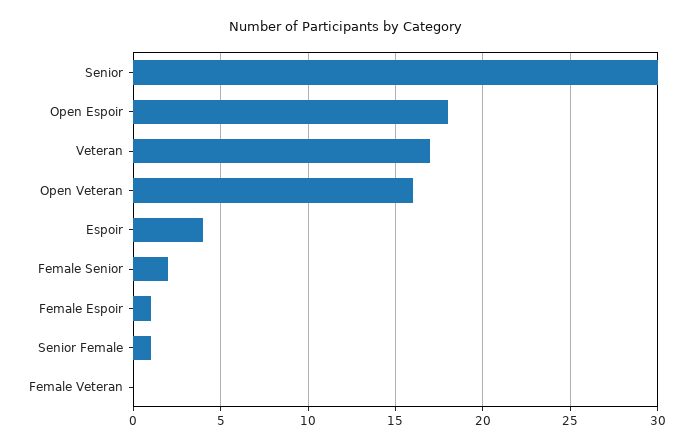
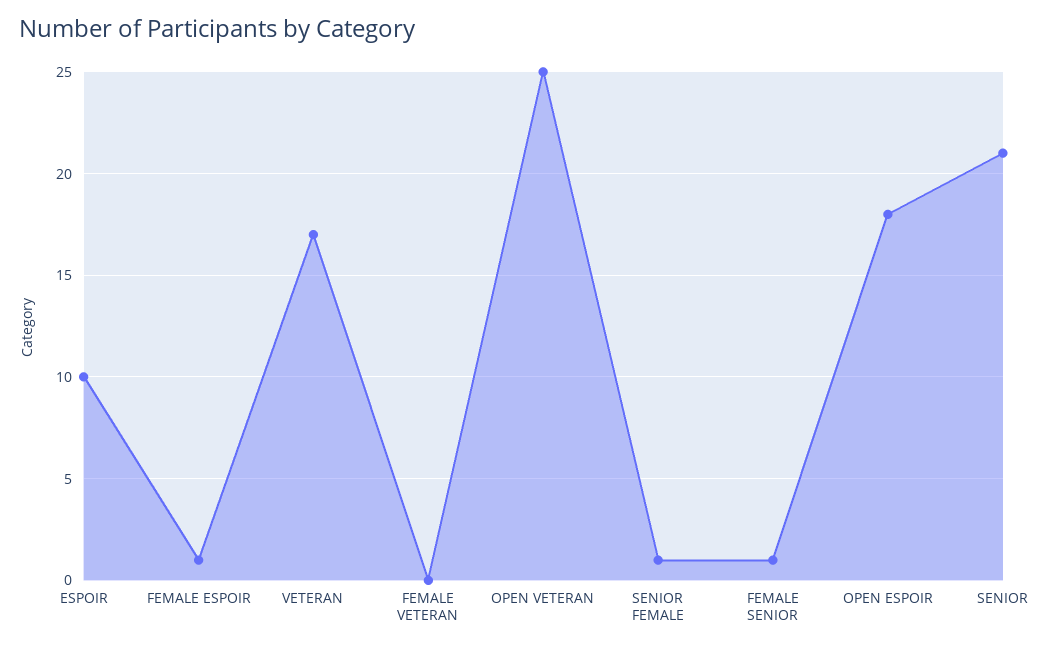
  {
-   "Senior": 30,
+   "Senior": 21,
    "Open Espoir": 18,
    "Veteran": 17,
-   "Open Veteran": 16,
+   "Open Veteran": 25,
-   "Espoir": 4,
+   "Espoir": 10,
-   "Female Senior": 2,
+   "Female Senior": 1,
    "Female Espoir": 1,
    "Senior Female": 1,
    "Female Veteran": 0
  }

